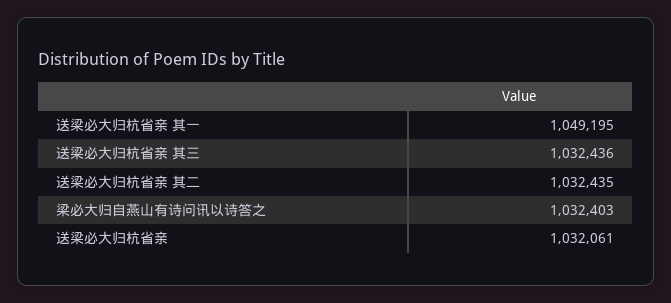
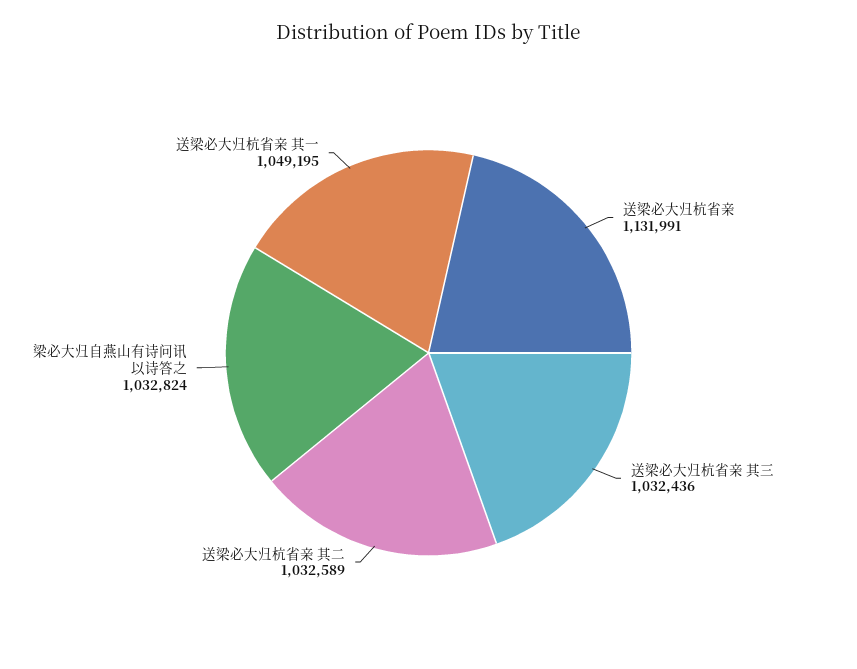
  {
    "送梁必大归杭省亲 其一": 1049195,
    "送梁必大归杭省亲 其三": 1032436,
-   "送梁必大归杭省亲 其二": 1032435,
+   "送梁必大归杭省亲 其二": 1032589,
-   "梁必大归自燕山有诗问讯以诗答之": 1032403,
+   "梁必大归自燕山有诗问讯以诗答之": 1032824,
-   "送梁必大归杭省亲": 1032061
+   "送梁必大归杭省亲": 1131991
  }

